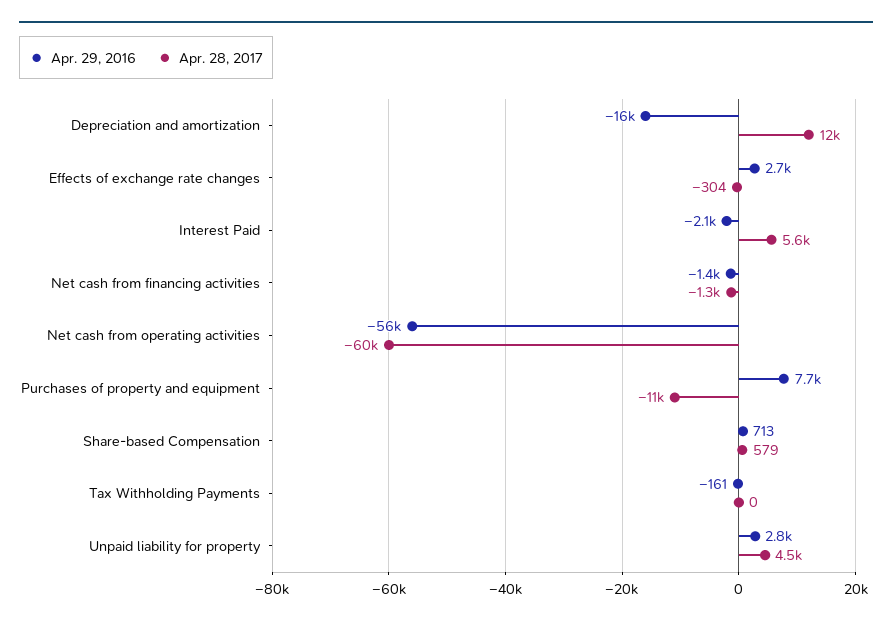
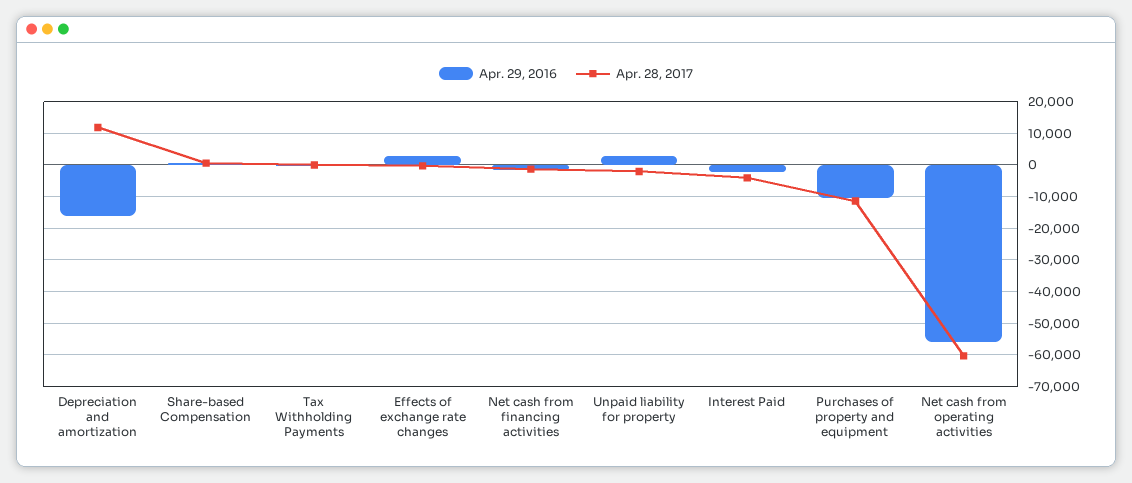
  {
    "Apr. 29, 2016": {
      "Depreciation and amortization": -16000,
      "Effects of exchange rate changes": 2700,
      "Interest Paid": -2100,
      "Net cash from financing activities": -1400,
      "Net cash from operating activities": -56000,
-     "Purchases of property and equipment": 7700,
+     "Purchases of property and equipment": -10000,
      "Share-based Compensation": 713,
      "Tax Withholding Payments": -161,
      "Unpaid liability for property": 2800
    },
    "Apr. 28, 2017": {
      "Depreciation and amortization": 12000,
      "Effects of exchange rate changes": -304,
-     "Interest Paid": 5600,
+     "Interest Paid": -4000,
      "Net cash from financing activities": -1300,
      "Net cash from operating activities": -60000,
      "Purchases of property and equipment": -11000,
      "Share-based Compensation": 579,
      "Tax Withholding Payments": 0,
-     "Unpaid liability for property": 4500
+     "Unpaid liability for property": -2000
    }
  }

